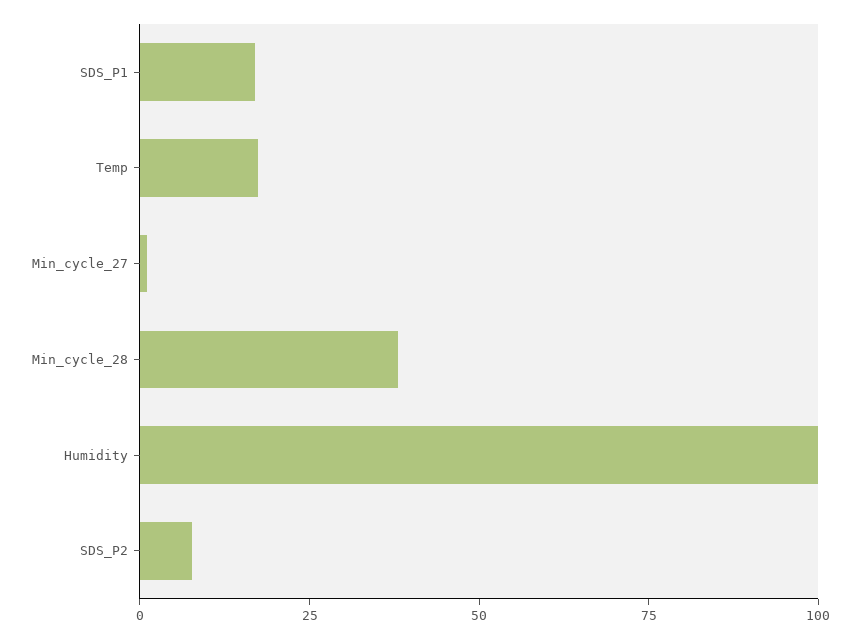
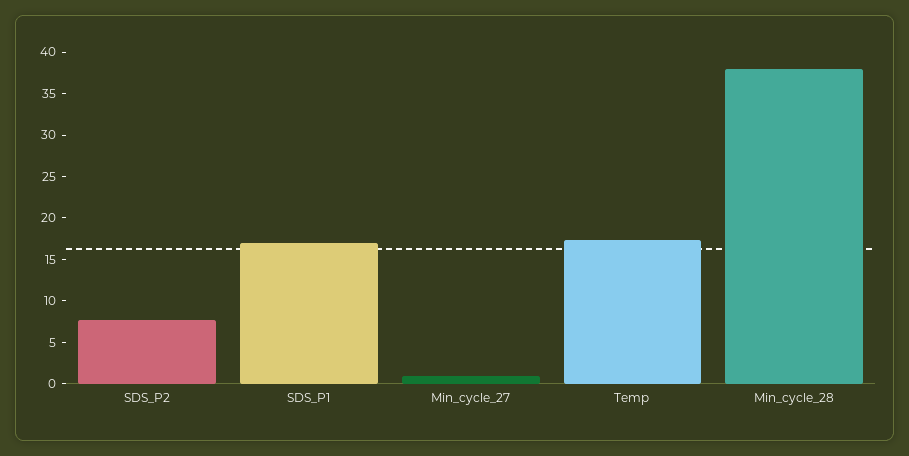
  {
    "SDS_P1": 17,
    "Temp": 17,
    "Min_cycle_27": 1,
    "Min_cycle_28": 38,
-   "Humidity": 100,
    "SDS_P2": 8
  }

